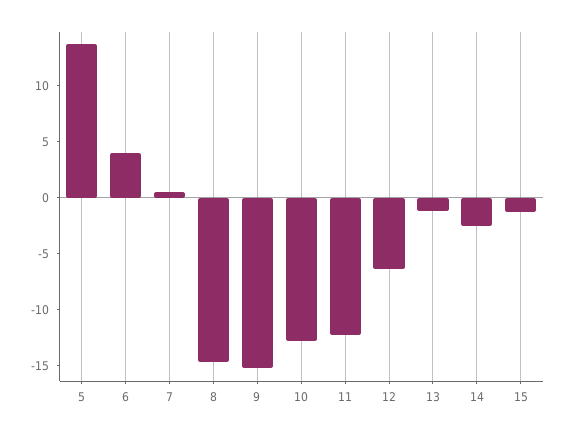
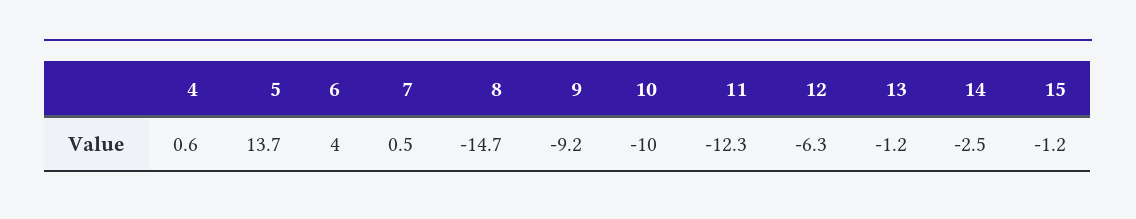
  {
    "5": 13.7,
    "6": 4,
    "7": 0.5,
    "8": -14.7,
-   "9": -15,
+   "9": -9.2,
-   "10": -13,
+   "10": -10,
    "11": -12.3,
    "12": -6.3,
    "13": -1.2,
    "14": -2.5,
-   "15": -1.2
+   "15": -1.2,
+   "4": 0.6
  }

